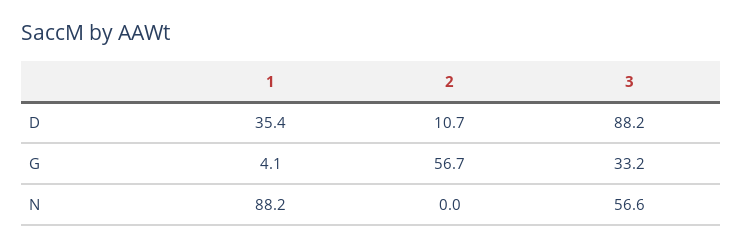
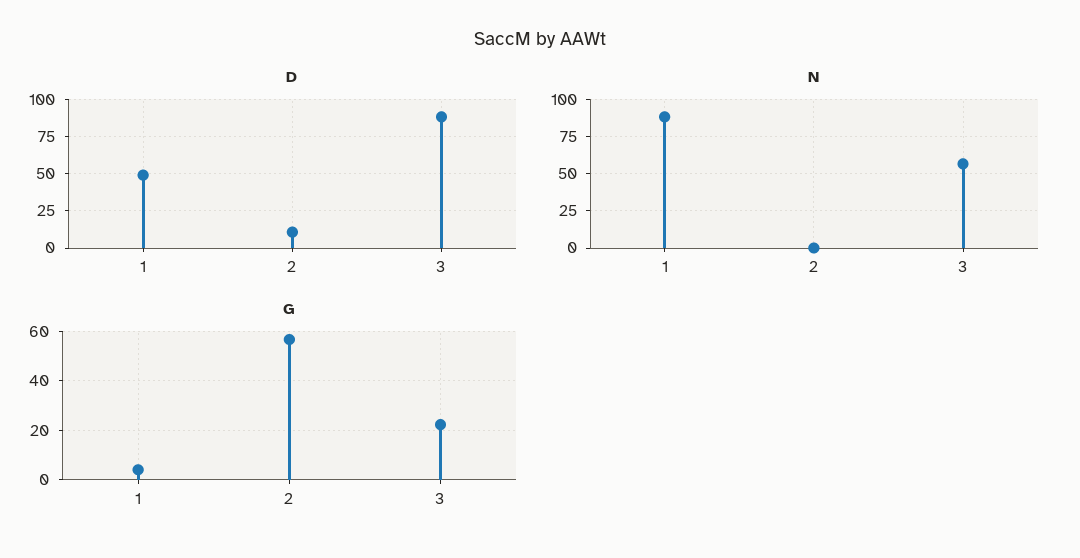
  {
    "D": {
-     "1": 35.4,
+     "1": 50,
      "2": 10.7,
      "3": 88.2
    },
    "G": {
      "1": 4.1,
      "2": 56.7,
-     "3": 33.2
+     "3": 22.5
    },
    "N": {
      "1": 88.2,
      "2": 0,
      "3": 56.6
    }
  }

